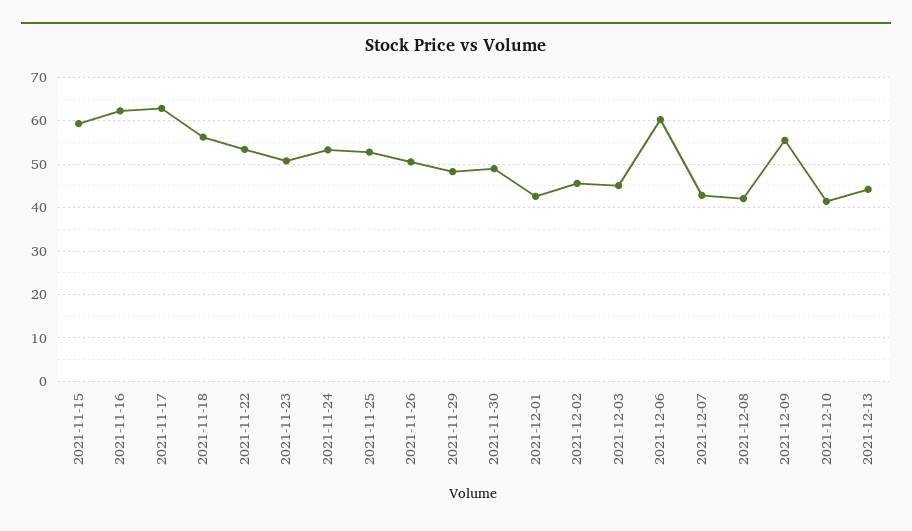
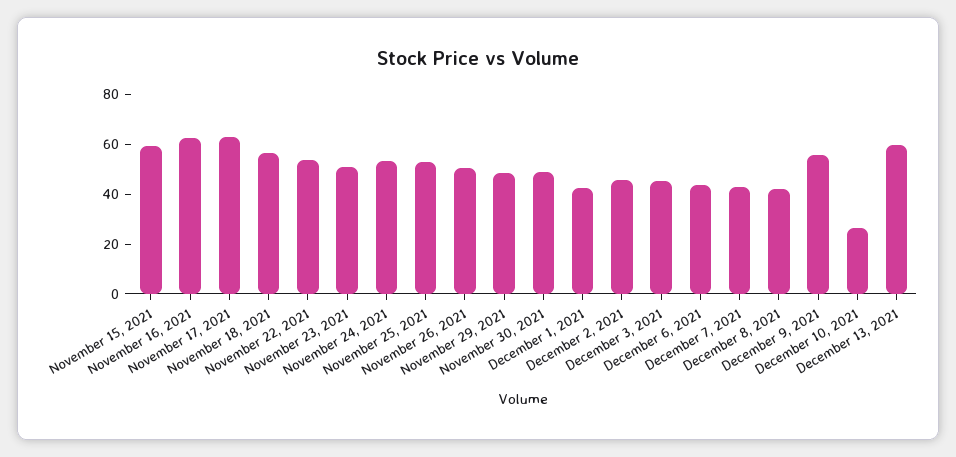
  {
    "2021-11-15": 60,
    "2021-11-16": 62,
    "2021-11-17": 62,
    "2021-11-18": 56,
    "2021-11-22": 54,
    "2021-11-23": 50,
    "2021-11-24": 54,
    "2021-11-25": 52,
    "2021-11-26": 50,
    "2021-11-29": 48,
    "2021-11-30": 48,
    "2021-12-01": 42,
    "2021-12-02": 46,
    "2021-12-03": 46,
-   "2021-12-06": 60,
+   "2021-12-06": 45,
    "2021-12-07": 42,
    "2021-12-08": 42,
    "2021-12-09": 56,
-   "2021-12-10": 42,
+   "2021-12-10": 25,
-   "2021-12-13": 44
+   "2021-12-13": 60
  }

